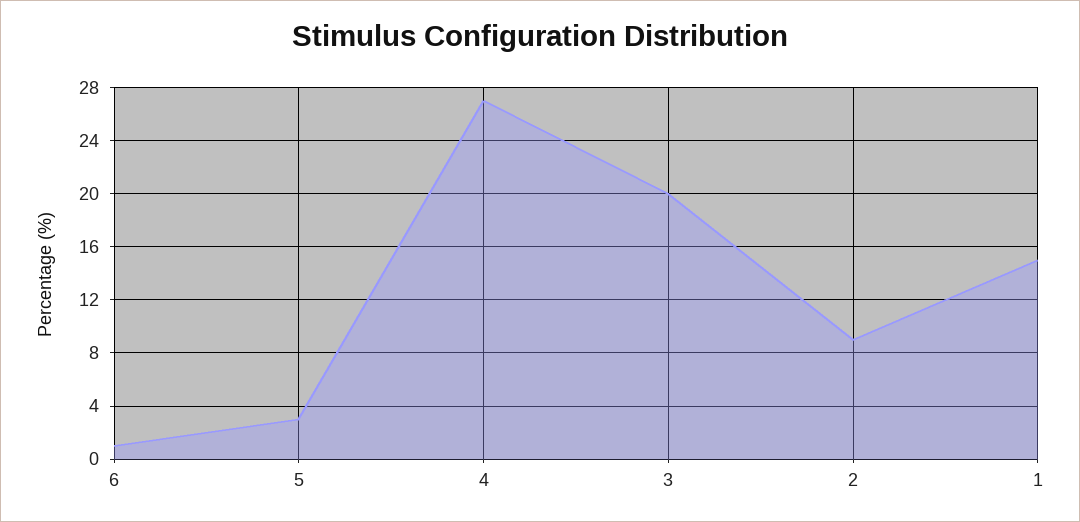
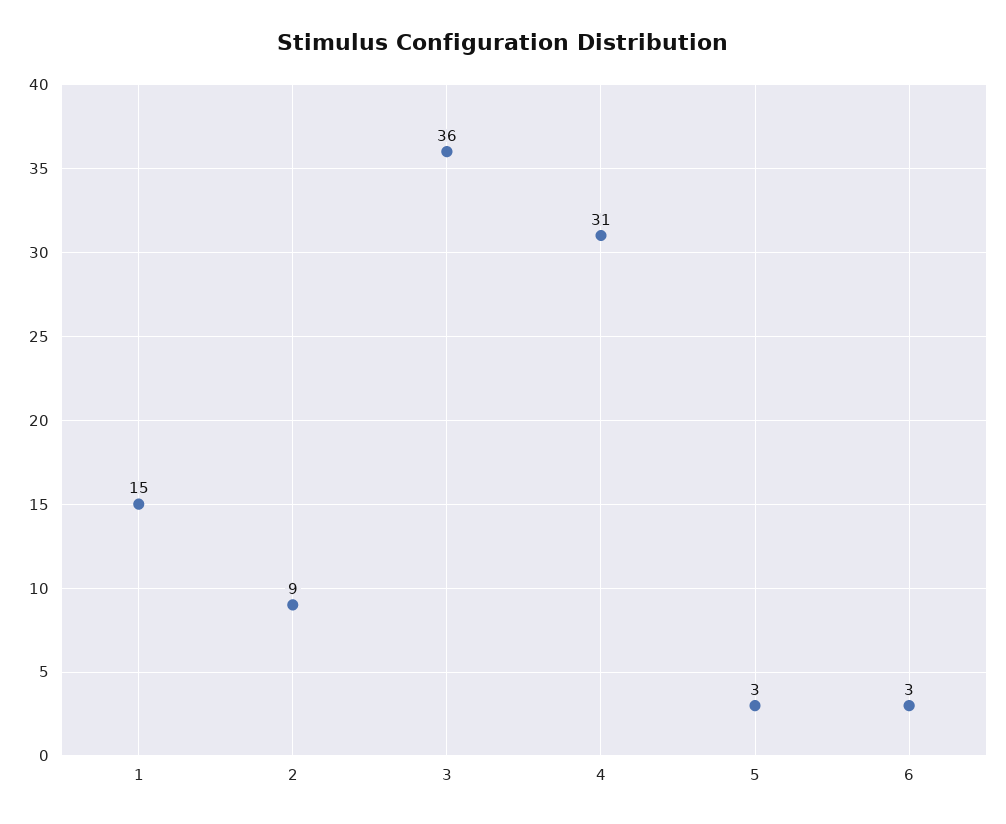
  {
-   "6": 1,
+   "6": 3,
    "5": 3,
-   "4": 27,
+   "4": 31,
-   "3": 20,
+   "3": 36,
    "2": 9,
    "1": 15
  }

